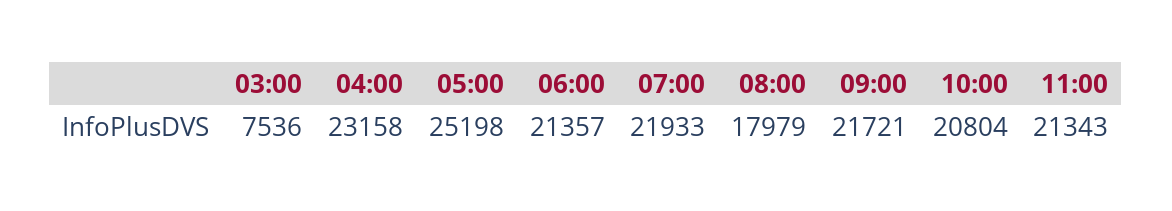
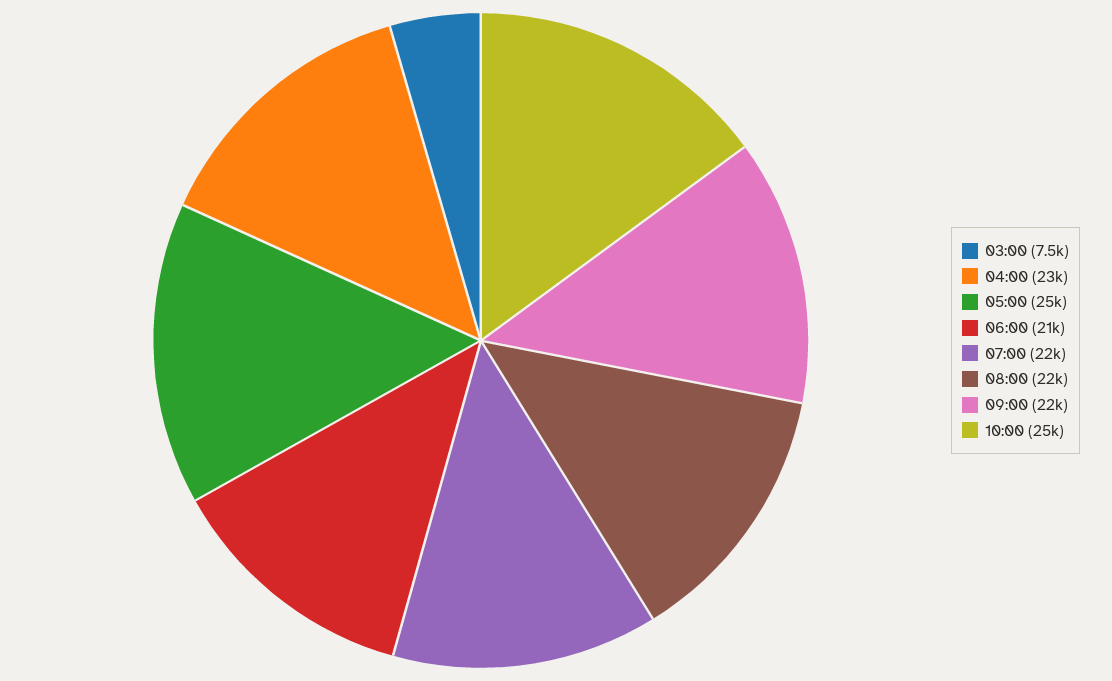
  {
    "03:00": 7536,
    "04:00": 23158,
    "05:00": 25198,
    "06:00": 21357,
    "07:00": 21933,
-   "08:00": 17979,
+   "08:00": 22000,
    "09:00": 21721,
-   "10:00": 20804,
+   "10:00": 25000
-   "11:00": 21343
  }

